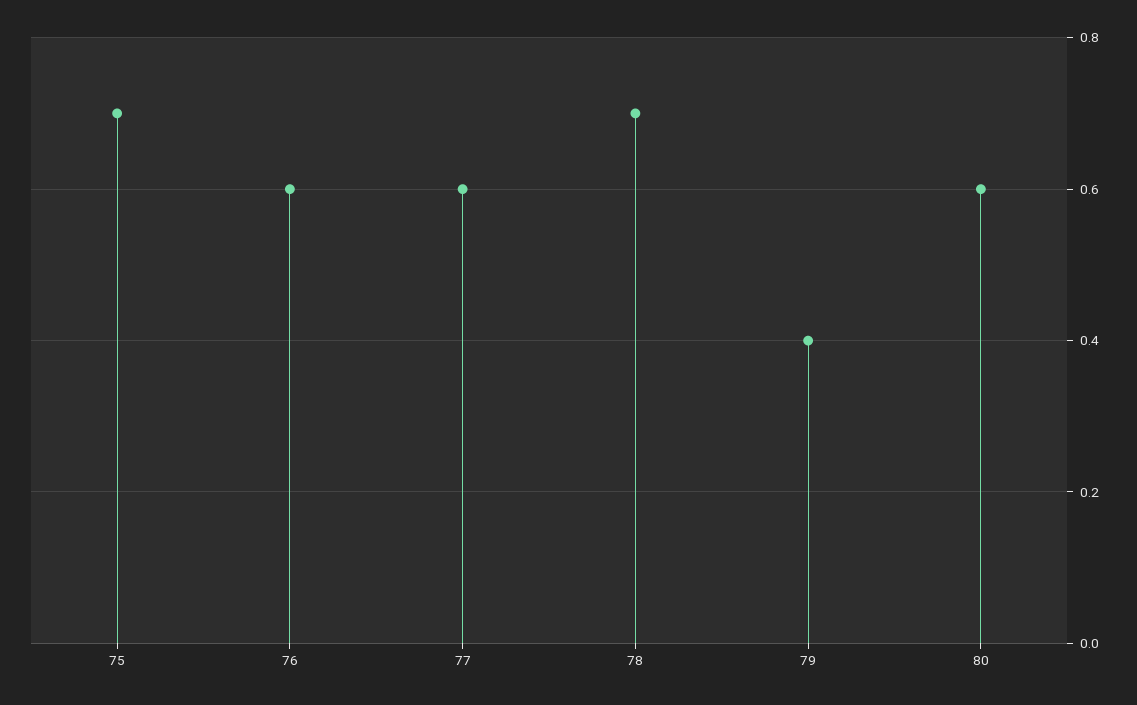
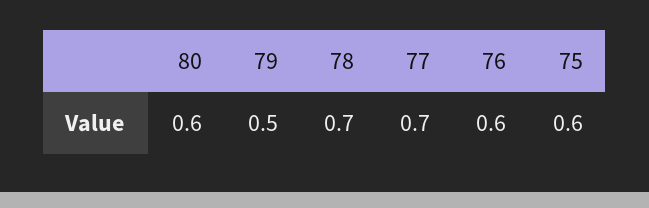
  {
-   "75": 0.7,
+   "75": 0.6,
    "76": 0.6,
-   "77": 0.6,
+   "77": 0.7,
    "78": 0.7,
-   "79": 0.4,
+   "79": 0.5,
    "80": 0.6
  }

